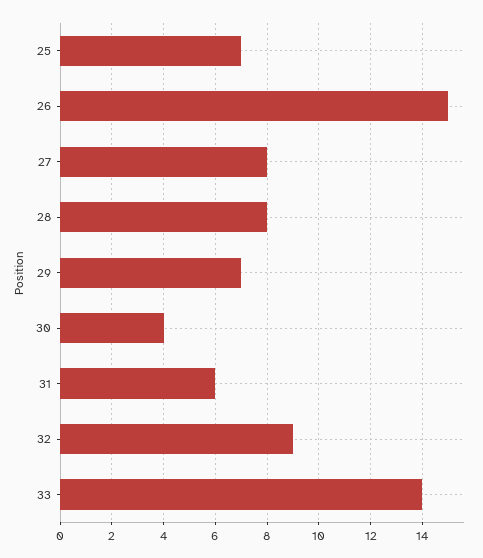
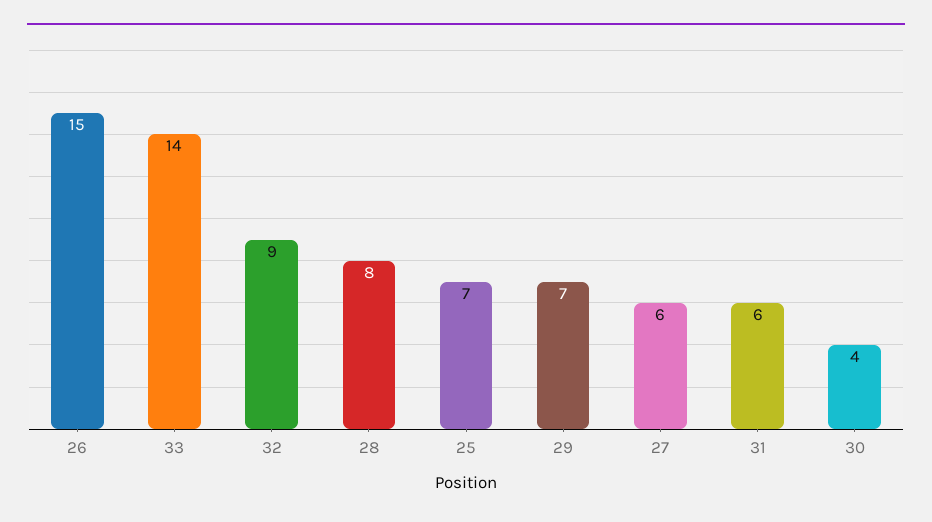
  {
    "25": 7,
    "26": 15,
-   "27": 8,
+   "27": 6,
    "28": 8,
    "29": 7,
    "30": 4,
    "31": 6,
    "32": 9,
    "33": 14
  }

